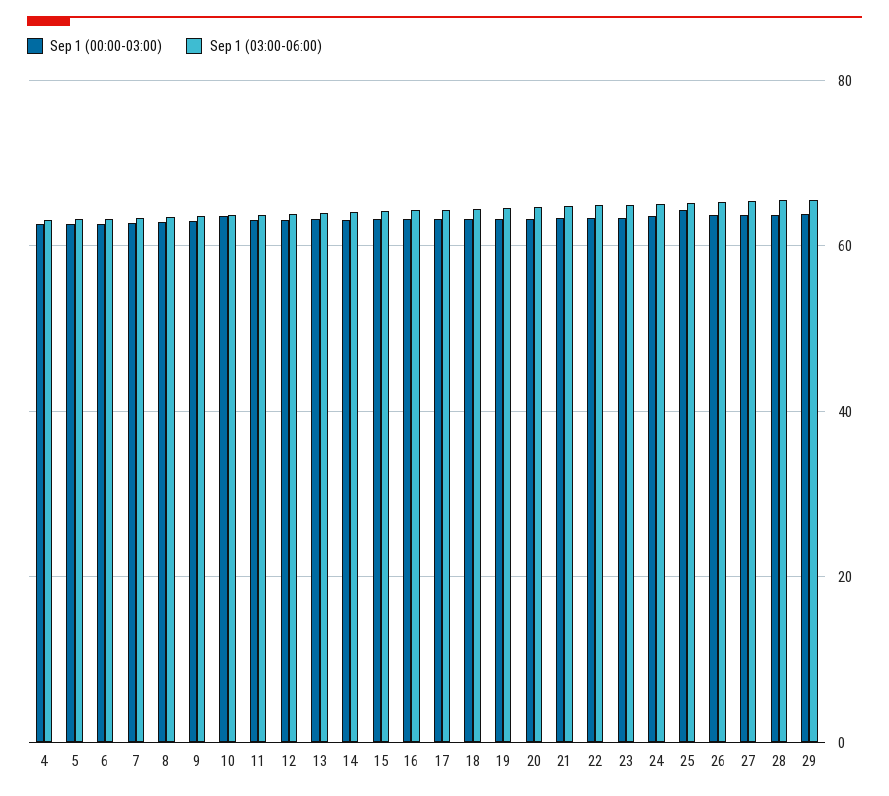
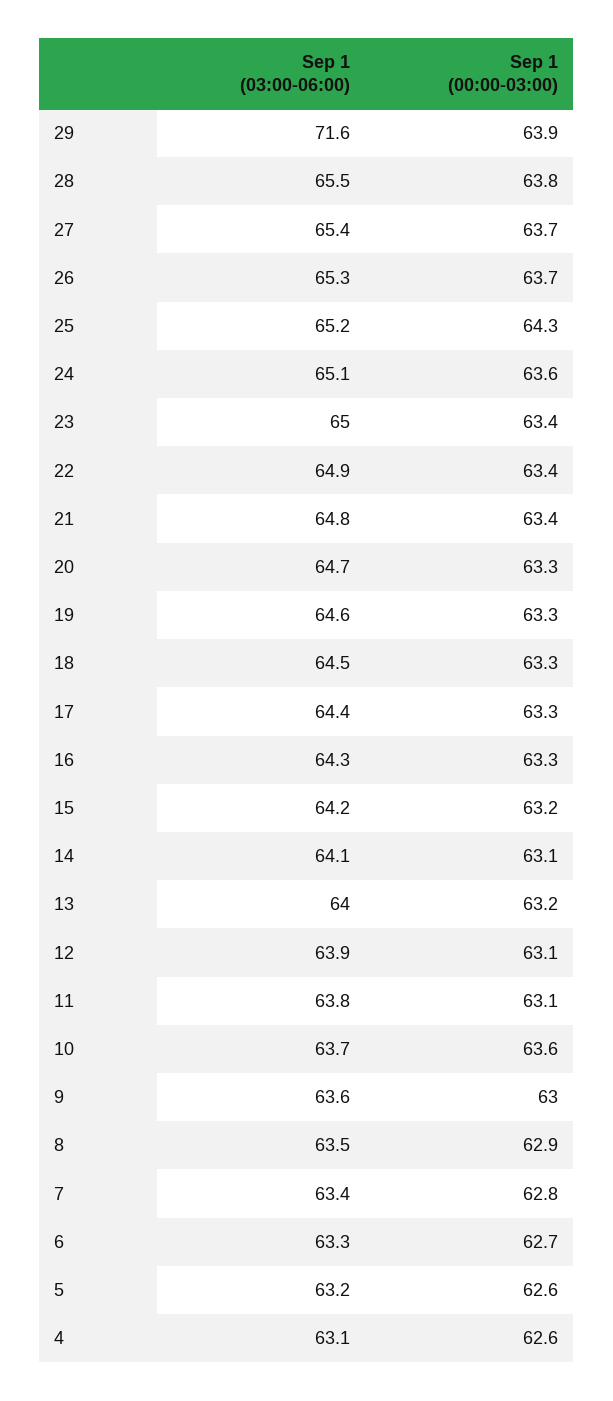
  {
    "Sep 1 (00:00-03:00)": {
      "4": 62.6,
      "5": 62.6,
      "6": 62.7,
      "7": 62.8,
      "8": 62.9,
      "9": 63,
      "10": 63.6,
      "11": 63.1,
      "12": 63.1,
      "13": 63.2,
      "14": 63.1,
      "15": 63.2,
      "16": 63.3,
      "17": 63.3,
      "18": 63.3,
      "19": 63.3,
      "20": 63.3,
      "21": 63.4,
      "22": 63.4,
      "23": 63.4,
      "24": 63.6,
      "25": 64.3,
      "26": 63.7,
      "27": 63.7,
      "28": 63.8,
      "29": 63.9
    },
    "Sep 1 (03:00-06:00)": {
      "4": 63.1,
      "5": 63.2,
      "6": 63.3,
      "7": 63.4,
      "8": 63.5,
      "9": 63.6,
      "10": 63.7,
      "11": 63.8,
      "12": 63.9,
      "13": 64,
      "14": 64.1,
      "15": 64.2,
      "16": 64.3,
      "17": 64.4,
      "18": 64.5,
      "19": 64.6,
      "20": 64.7,
      "21": 64.8,
      "22": 64.9,
      "23": 65,
      "24": 65.1,
      "25": 65.2,
      "26": 65.3,
      "27": 65.4,
      "28": 65.5,
-     "29": 66
+     "29": 71.6
    }
  }

